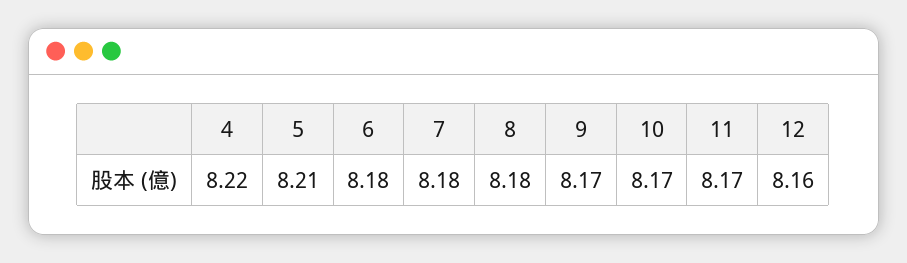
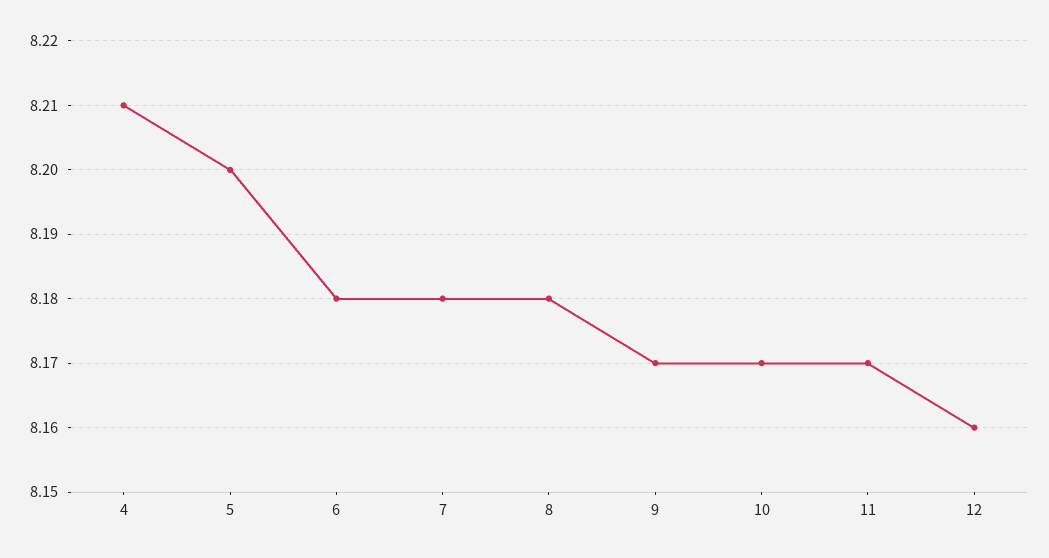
  {
-   "4": 8.22,
+   "4": 8.21,
-   "5": 8.21,
+   "5": 8.2,
    "6": 8.18,
    "7": 8.18,
    "8": 8.18,
    "9": 8.17,
    "10": 8.17,
    "11": 8.17,
    "12": 8.16
  }

